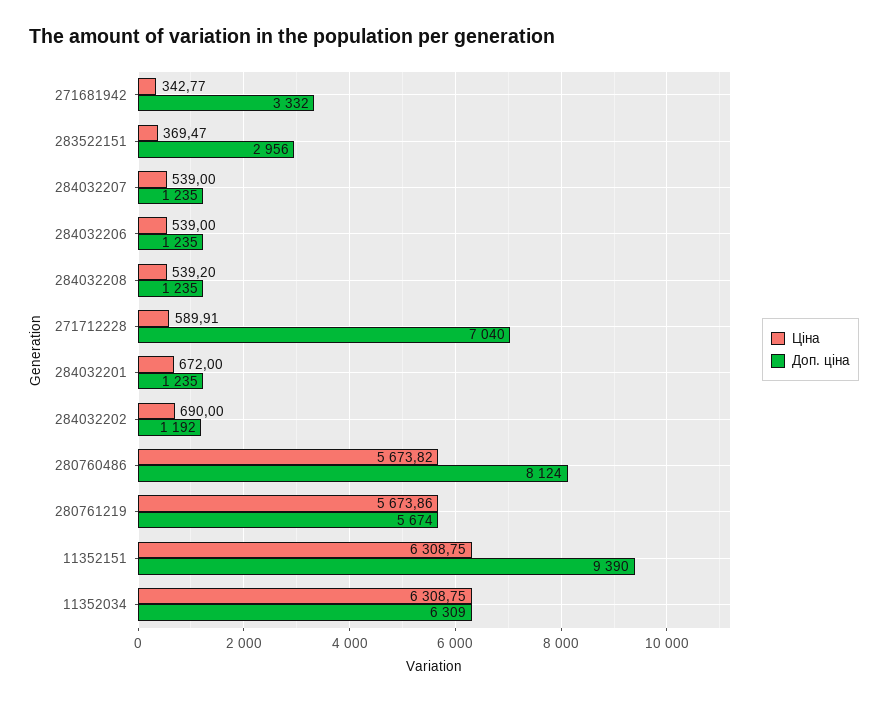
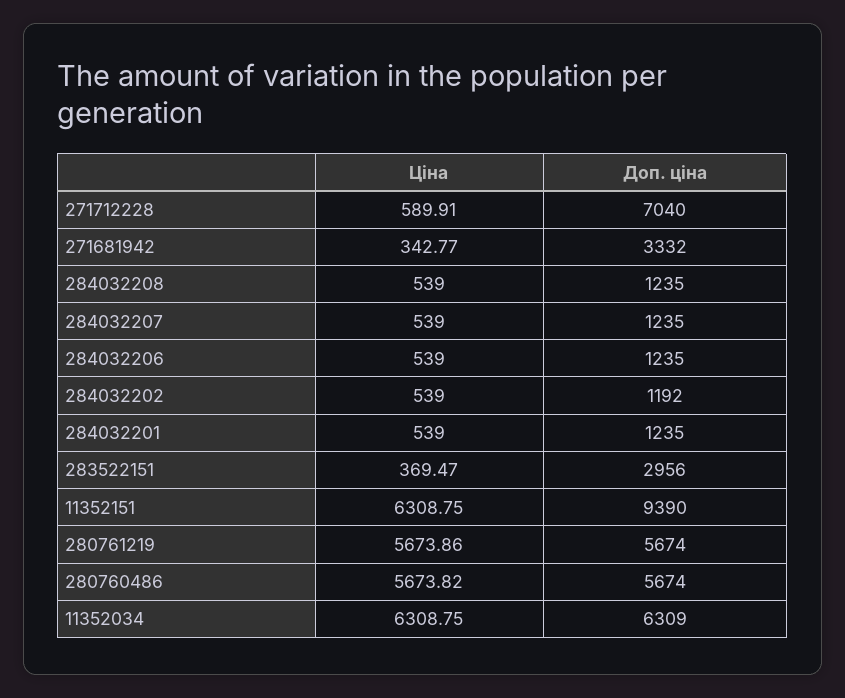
  {
    "Ціна": {
      "271681942": 342.77,
      "283522151": 369.47,
      "284032207": 539,
      "284032206": 539,
-     "284032208": 539.2,
+     "284032208": 539,
      "271712228": 589.91,
-     "284032201": 672,
+     "284032201": 539,
-     "284032202": 690,
+     "284032202": 539,
      "280760486": 5673.82,
      "280761219": 5673.86,
      "11352151": 6308.75,
      "11352034": 6308.75
    },
    "Доп. ціна": {
      "271681942": 3332,
      "283522151": 2956,
      "284032207": 1235,
      "284032206": 1235,
      "284032208": 1235,
      "271712228": 7040,
      "284032201": 1235,
      "284032202": 1192,
-     "280760486": 8124,
+     "280760486": 5674,
      "280761219": 5674,
      "11352151": 9390,
      "11352034": 6309
    }
  }

